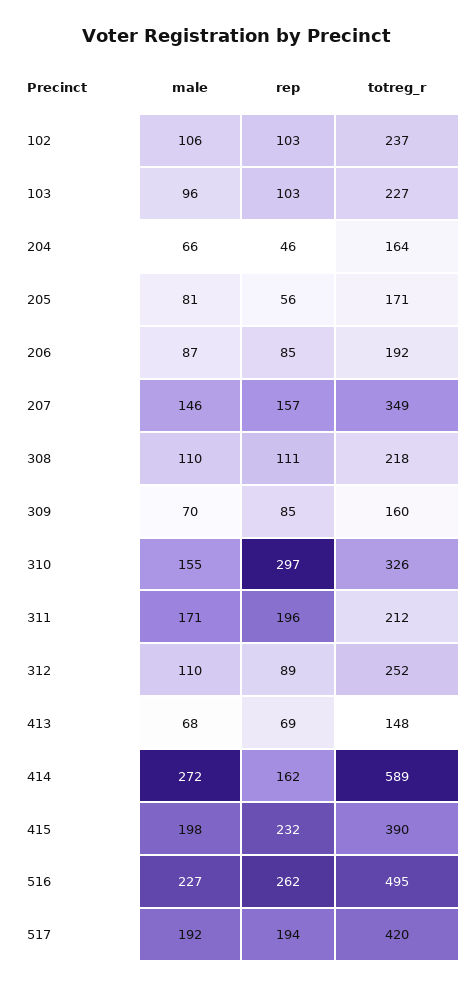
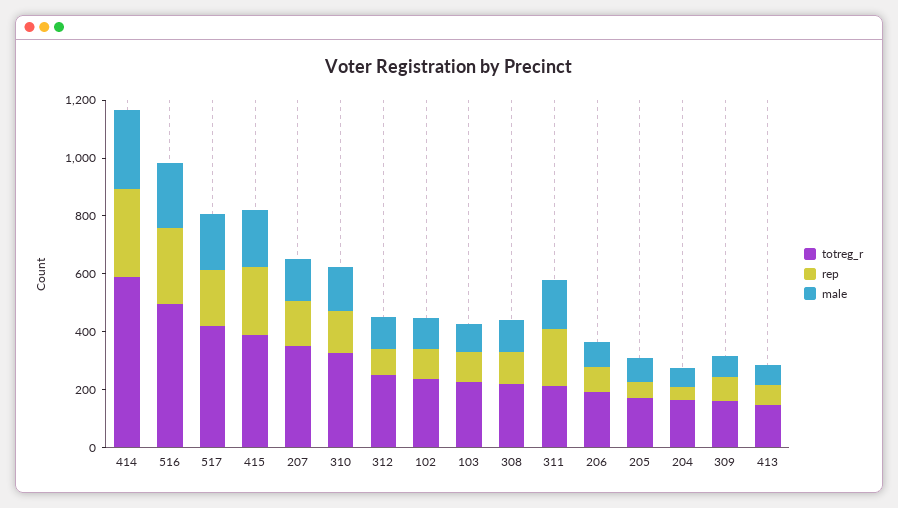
  {
    "male": {
      "102": 106,
      "103": 96,
      "204": 66,
      "205": 81,
      "206": 87,
      "207": 146,
      "308": 110,
      "309": 70,
      "310": 155,
      "311": 171,
      "312": 110,
      "413": 68,
      "414": 272,
      "415": 198,
      "516": 227,
      "517": 192
    },
    "rep": {
      "102": 103,
      "103": 103,
      "204": 46,
      "205": 56,
      "206": 85,
      "207": 157,
      "308": 111,
      "309": 85,
-     "310": 297,
+     "310": 150,
      "311": 196,
      "312": 89,
      "413": 69,
-     "414": 162,
+     "414": 300,
      "415": 232,
      "516": 262,
      "517": 194
    },
    "totreg_r": {
      "102": 237,
      "103": 227,
      "204": 164,
      "205": 171,
      "206": 192,
      "207": 349,
      "308": 218,
      "309": 160,
      "310": 326,
      "311": 212,
      "312": 252,
      "413": 148,
      "414": 589,
      "415": 390,
      "516": 495,
      "517": 420
    }
  }

